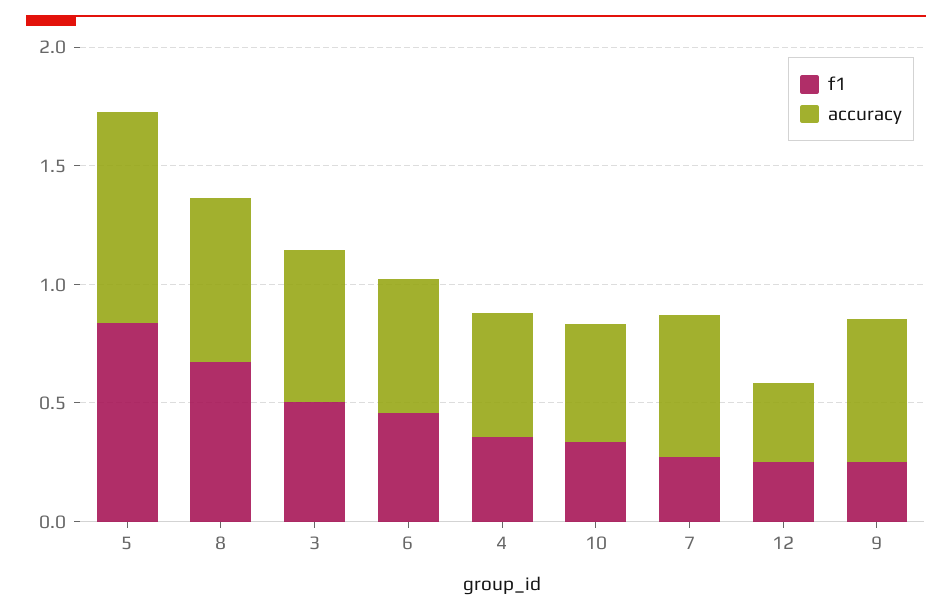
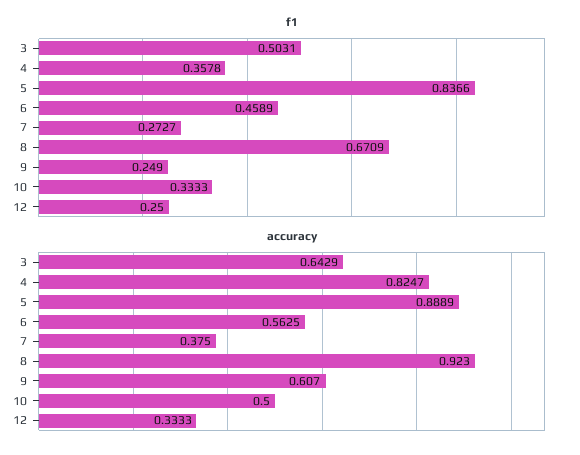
  {
    "f1": {
      "5": 0.8366,
      "8": 0.6709,
      "3": 0.5031,
      "6": 0.4589,
      "4": 0.3578,
      "10": 0.3333,
      "7": 0.2727,
      "12": 0.25,
      "9": 0.249
    },
    "accuracy": {
      "5": 0.8889,
-     "8": 0.7,
+     "8": 0.923,
      "3": 0.6429,
      "6": 0.5625,
-     "4": 0.5,
+     "4": 0.8247,
      "10": 0.5,
-     "7": 0.6,
+     "7": 0.375,
      "12": 0.3333,
      "9": 0.607
    }
  }

